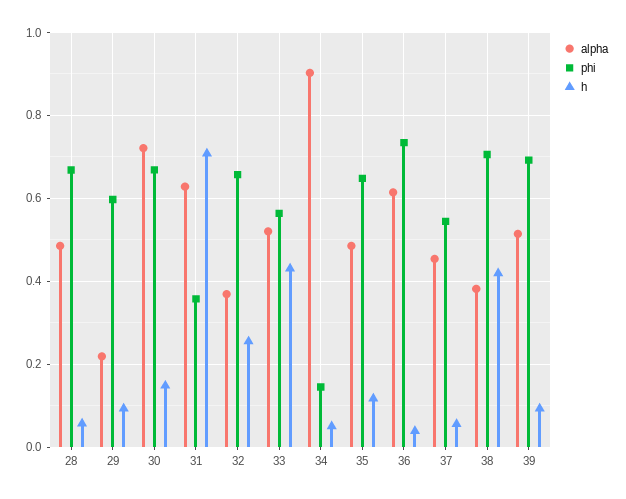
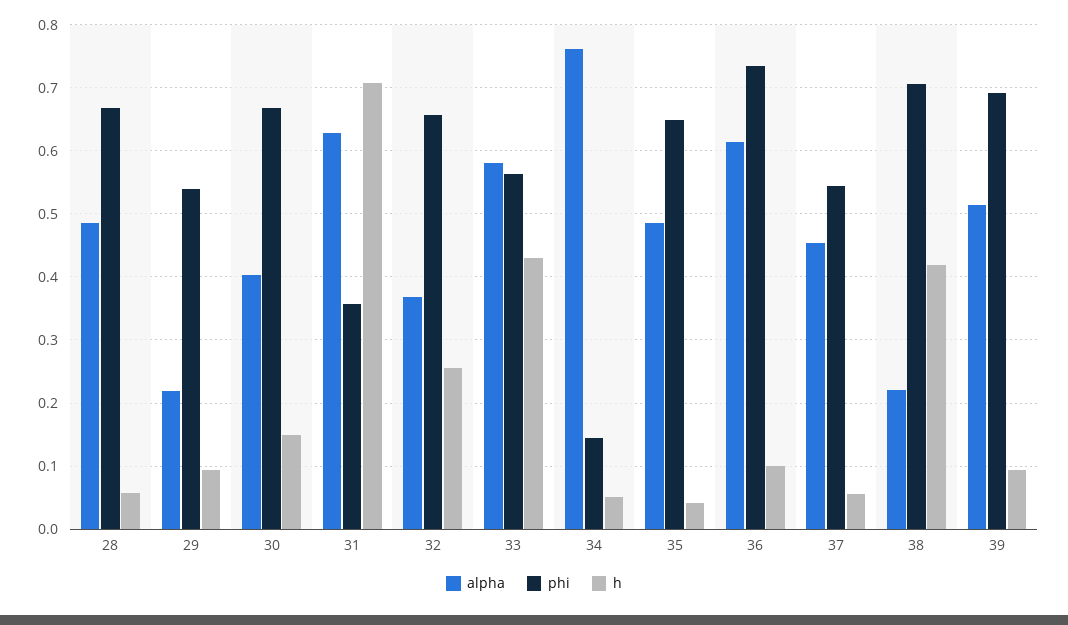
  {
    "alpha": {
      "28": 0.49,
      "29": 0.22,
-     "30": 0.72,
+     "30": 0.4,
      "31": 0.63,
      "32": 0.37,
-     "33": 0.52,
+     "33": 0.58,
-     "34": 0.9,
+     "34": 0.76,
      "35": 0.49,
      "36": 0.61,
      "37": 0.45,
-     "38": 0.38,
+     "38": 0.22,
      "39": 0.51
    },
    "phi": {
      "28": 0.67,
-     "29": 0.6,
+     "29": 0.54,
      "30": 0.67,
      "31": 0.36,
      "32": 0.66,
      "33": 0.56,
      "34": 0.15,
      "35": 0.65,
      "36": 0.73,
      "37": 0.54,
      "38": 0.71,
      "39": 0.69
    },
    "h": {
      "28": 0.06,
      "29": 0.09,
      "30": 0.15,
      "31": 0.71,
      "32": 0.26,
      "33": 0.43,
      "34": 0.05,
-     "35": 0.12,
+     "35": 0.04,
-     "36": 0.04,
+     "36": 0.1,
      "37": 0.06,
      "38": 0.42,
      "39": 0.09
    }
  }

